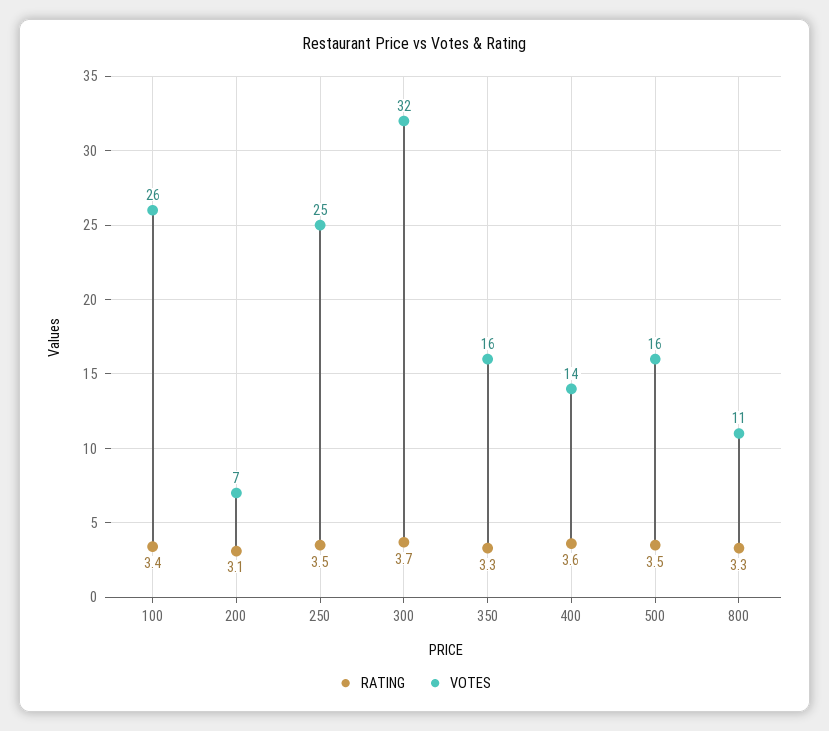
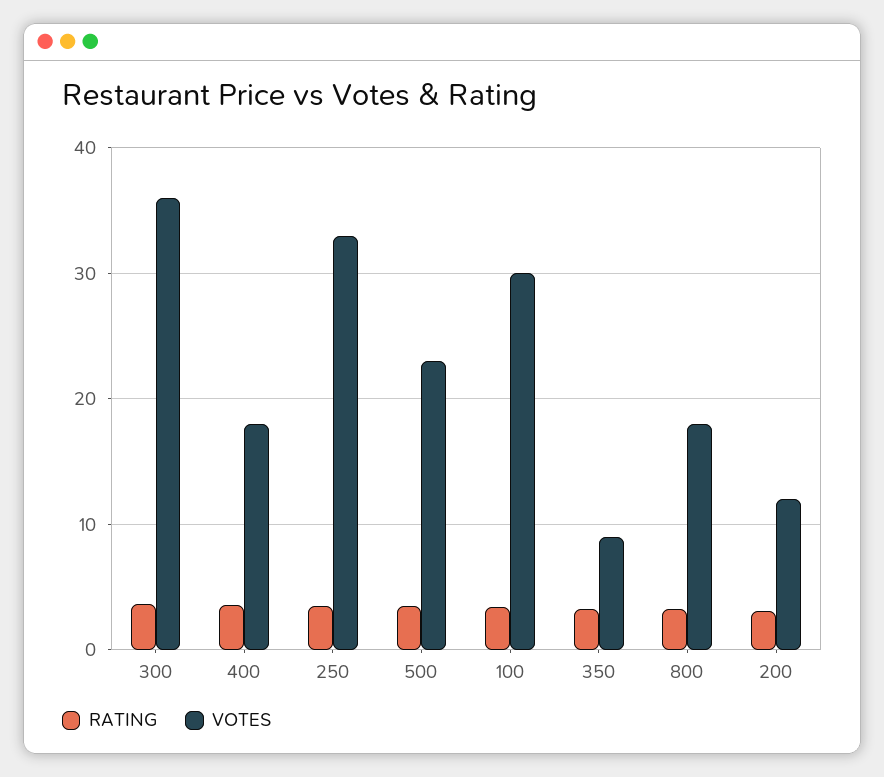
  {
    "RATING": {
      "100": 3.4,
      "200": 3.1,
      "250": 3.5,
      "300": 3.7,
      "350": 3.3,
      "400": 3.6,
      "500": 3.5,
      "800": 3.3
    },
    "VOTES": {
-     "100": 26,
+     "100": 30,
-     "200": 7,
+     "200": 12,
-     "250": 25,
+     "250": 33,
-     "300": 32,
+     "300": 36,
-     "350": 16,
+     "350": 9,
-     "400": 14,
+     "400": 18,
-     "500": 16,
+     "500": 23,
-     "800": 11
+     "800": 18
    }
  }

